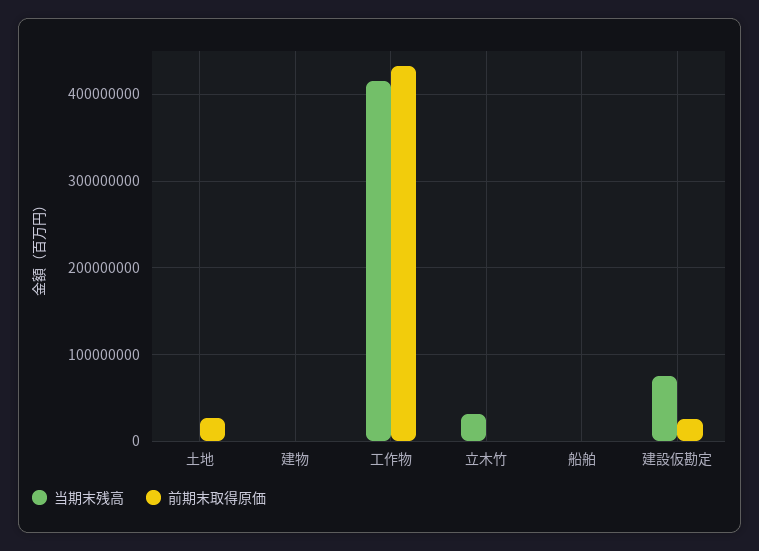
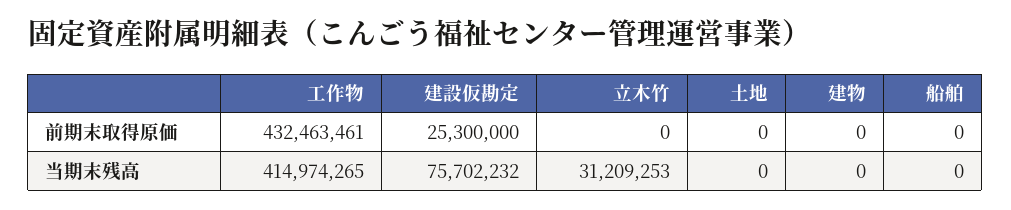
  {
    "当期末残高": {
      "土地": 0,
      "建物": 0,
      "工作物": 414974265,
      "立木竹": 31209253,
      "船舶": 0,
      "建設仮勘定": 75702232
    },
    "前期末取得原価": {
-     "土地": 30000000,
+     "土地": 0,
      "建物": 0,
      "工作物": 432463461,
      "立木竹": 0,
      "船舶": 0,
      "建設仮勘定": 25300000
    }
  }

